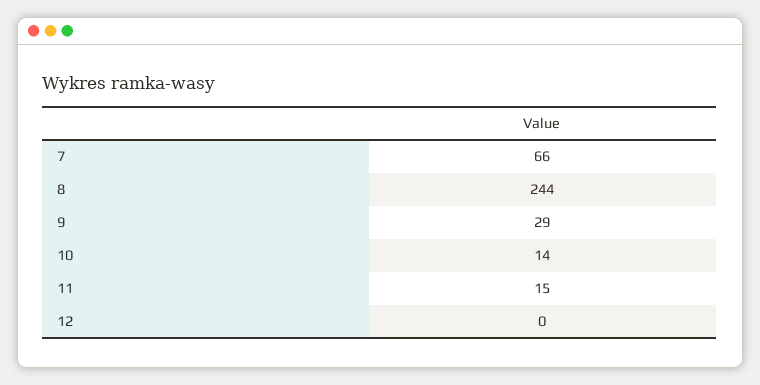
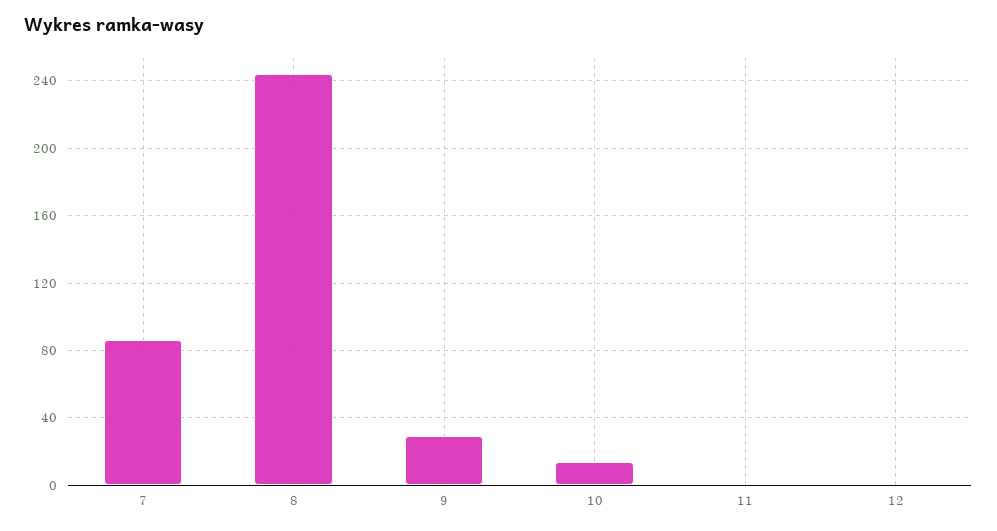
  {
-   "7": 66,
+   "7": 85,
    "8": 244,
    "9": 29,
    "10": 14,
-   "11": 15,
+   "11": 0,
    "12": 0
  }

